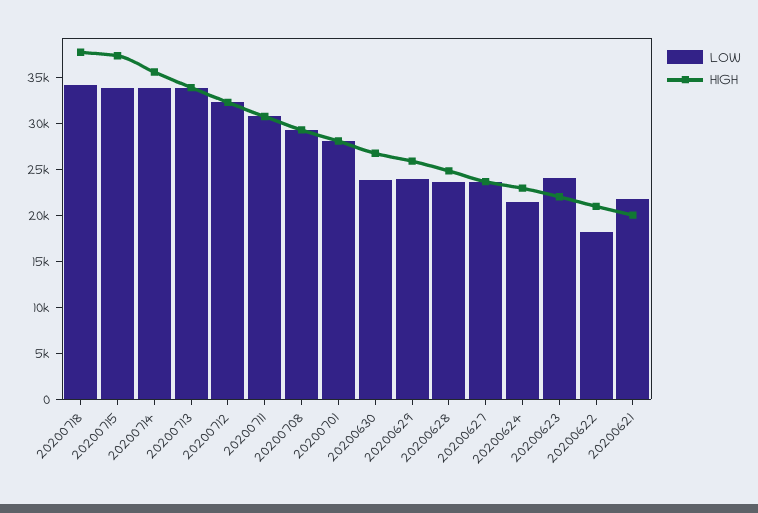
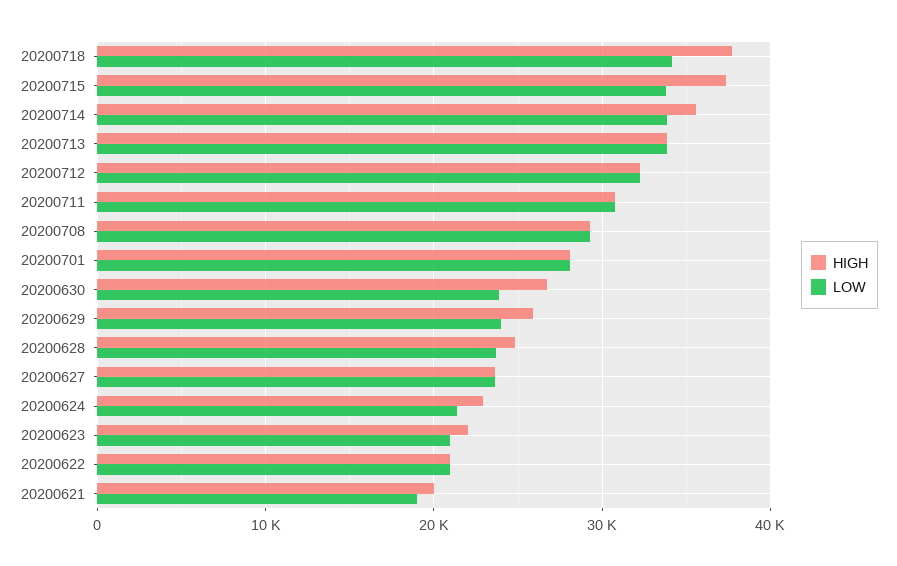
  {
    "LOW": {
      "20200718": 34000,
      "20200715": 34000,
      "20200714": 34000,
      "20200713": 34000,
      "20200712": 32000,
      "20200711": 31000,
      "20200708": 29000,
      "20200701": 28000,
      "20200630": 24000,
      "20200629": 24000,
      "20200628": 24000,
      "20200627": 24000,
      "20200624": 21000,
-     "20200623": 24000,
+     "20200623": 21000,
-     "20200622": 18000,
+     "20200622": 21000,
-     "20200621": 22000
+     "20200621": 19000
    },
    "HIGH": {
      "20200718": 38000,
      "20200715": 37000,
      "20200714": 36000,
      "20200713": 34000,
      "20200712": 32000,
      "20200711": 31000,
      "20200708": 29000,
      "20200701": 28000,
      "20200630": 27000,
      "20200629": 26000,
      "20200628": 25000,
      "20200627": 24000,
      "20200624": 23000,
      "20200623": 22000,
      "20200622": 21000,
      "20200621": 20000
    }
  }

